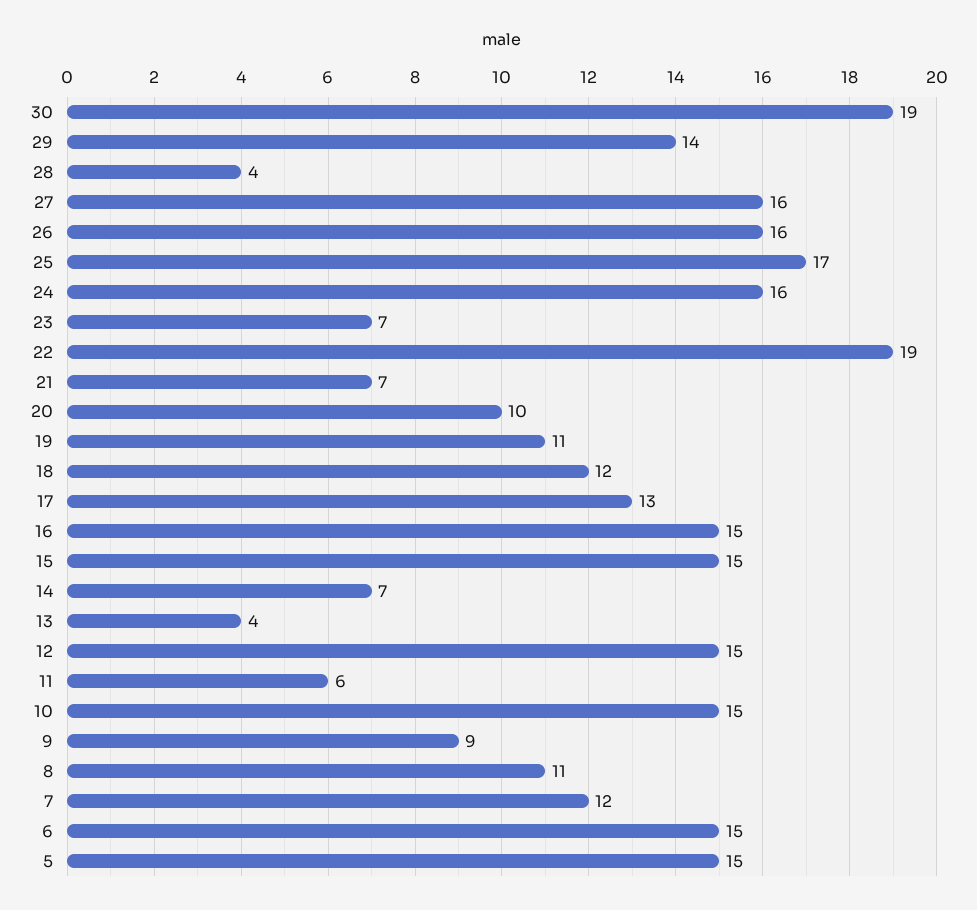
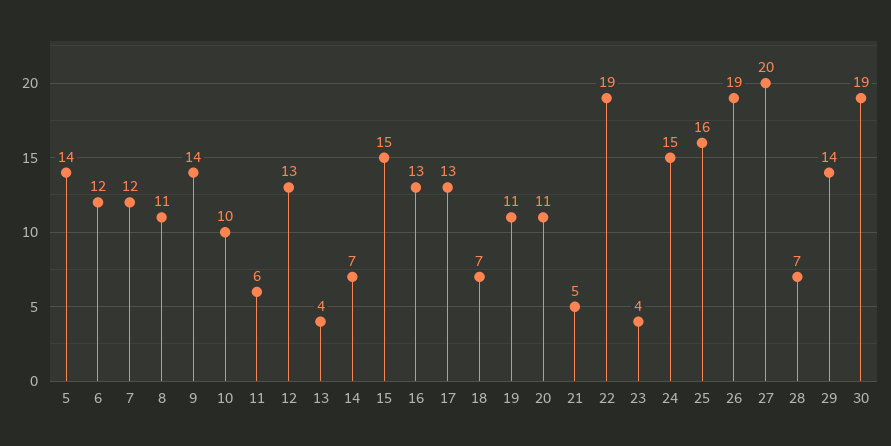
  {
    "30": 19,
    "29": 14,
-   "28": 4,
+   "28": 7,
-   "27": 16,
+   "27": 20,
-   "26": 16,
+   "26": 19,
-   "25": 17,
+   "25": 16,
-   "24": 16,
+   "24": 15,
-   "23": 7,
+   "23": 4,
    "22": 19,
-   "21": 7,
+   "21": 5,
-   "20": 10,
+   "20": 11,
    "19": 11,
-   "18": 12,
+   "18": 7,
    "17": 13,
-   "16": 15,
+   "16": 13,
    "15": 15,
    "14": 7,
    "13": 4,
-   "12": 15,
+   "12": 13,
    "11": 6,
-   "10": 15,
+   "10": 10,
-   "9": 9,
+   "9": 14,
    "8": 11,
    "7": 12,
-   "6": 15,
+   "6": 12,
-   "5": 15
+   "5": 14
  }

